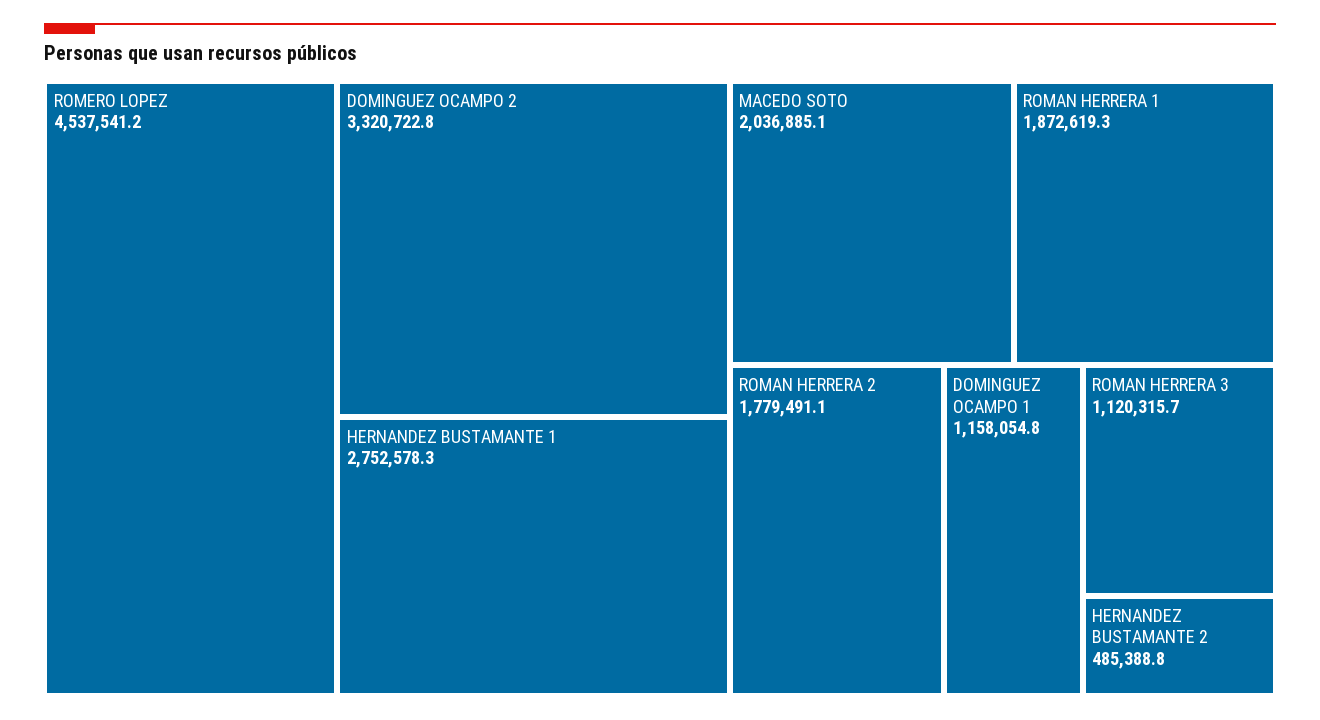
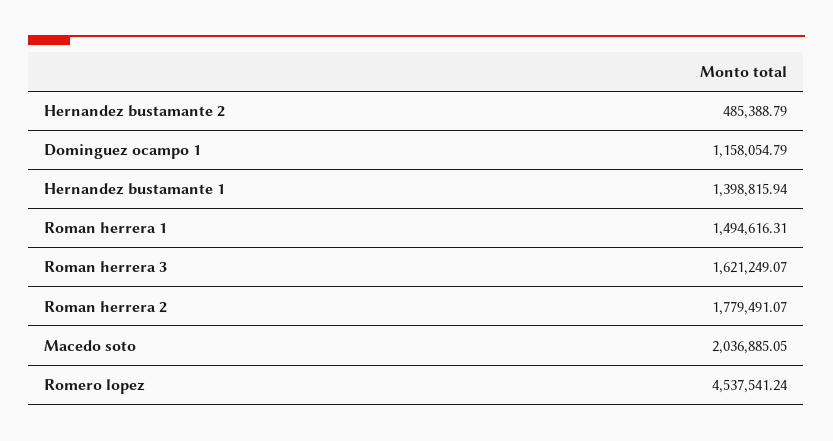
  {
    "ROMERO LOPEZ": 4537541.24,
-   "DOMINGUEZ OCAMPO 2": 3320722.8,
-   "HERNANDEZ BUSTAMANTE 1": 2752578.3,
+   "HERNANDEZ BUSTAMANTE 1": 1398815.94,
    "MACEDO SOTO": 2036885.05,
-   "ROMAN HERRERA 1": 1872619.3,
+   "ROMAN HERRERA 1": 1494616.31,
    "ROMAN HERRERA 2": 1779491.07,
    "DOMINGUEZ OCAMPO 1": 1158054.79,
-   "ROMAN HERRERA 3": 1120315.7,
+   "ROMAN HERRERA 3": 1621249.07,
    "HERNANDEZ BUSTAMANTE 2": 485388.79
  }

